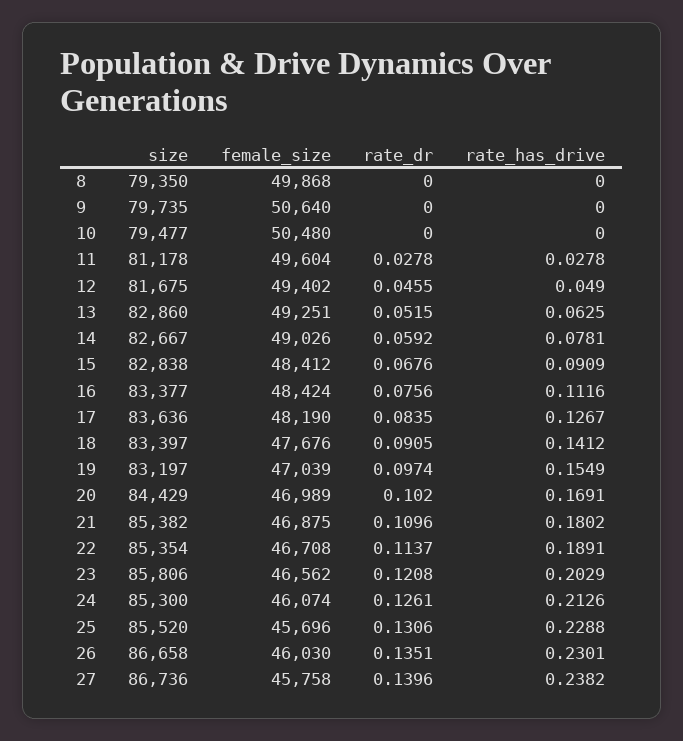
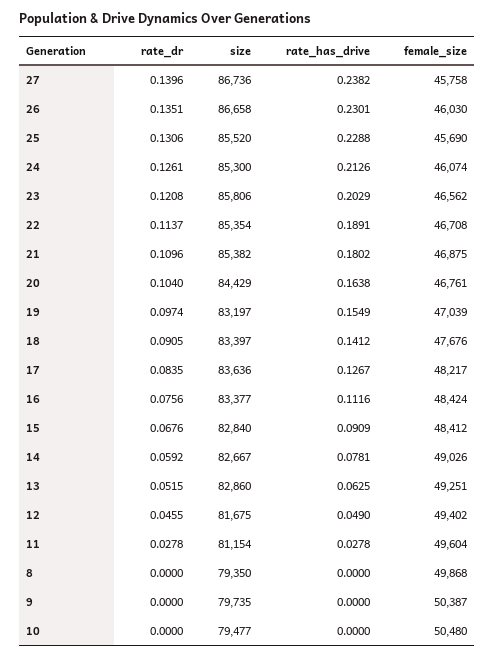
  {
    "size": {
      "8": 79350,
      "9": 79735,
      "10": 79477,
-     "11": 81178,
+     "11": 81154,
      "12": 81675,
      "13": 82860,
      "14": 82667,
-     "15": 82838,
+     "15": 82840,
      "16": 83377,
      "17": 83636,
      "18": 83397,
      "19": 83197,
      "20": 84429,
      "21": 85382,
      "22": 85354,
      "23": 85806,
      "24": 85300,
      "25": 85520,
      "26": 86658,
      "27": 86736
    },
    "female_size": {
      "8": 49868,
-     "9": 50640,
+     "9": 50387,
      "10": 50480,
      "11": 49604,
      "12": 49402,
      "13": 49251,
      "14": 49026,
      "15": 48412,
      "16": 48424,
-     "17": 48190,
+     "17": 48217,
      "18": 47676,
      "19": 47039,
-     "20": 46989,
+     "20": 46761,
      "21": 46875,
      "22": 46708,
      "23": 46562,
      "24": 46074,
-     "25": 45696,
+     "25": 45690,
      "26": 46030,
      "27": 45758
    },
    "rate_dr": {
      "8": 0,
      "9": 0,
      "10": 0,
      "11": 0.0278,
      "12": 0.0455,
      "13": 0.0515,
      "14": 0.0592,
      "15": 0.0676,
      "16": 0.0756,
      "17": 0.0835,
      "18": 0.0905,
      "19": 0.0974,
-     "20": 0.102,
+     "20": 0.104,
      "21": 0.1096,
      "22": 0.1137,
      "23": 0.1208,
      "24": 0.1261,
      "25": 0.1306,
      "26": 0.1351,
      "27": 0.1396
    },
    "rate_has_drive": {
      "8": 0,
      "9": 0,
      "10": 0,
      "11": 0.0278,
      "12": 0.049,
      "13": 0.0625,
      "14": 0.0781,
      "15": 0.0909,
      "16": 0.1116,
      "17": 0.1267,
      "18": 0.1412,
      "19": 0.1549,
-     "20": 0.1691,
+     "20": 0.1638,
      "21": 0.1802,
      "22": 0.1891,
      "23": 0.2029,
      "24": 0.2126,
      "25": 0.2288,
      "26": 0.2301,
      "27": 0.2382
    }
  }

